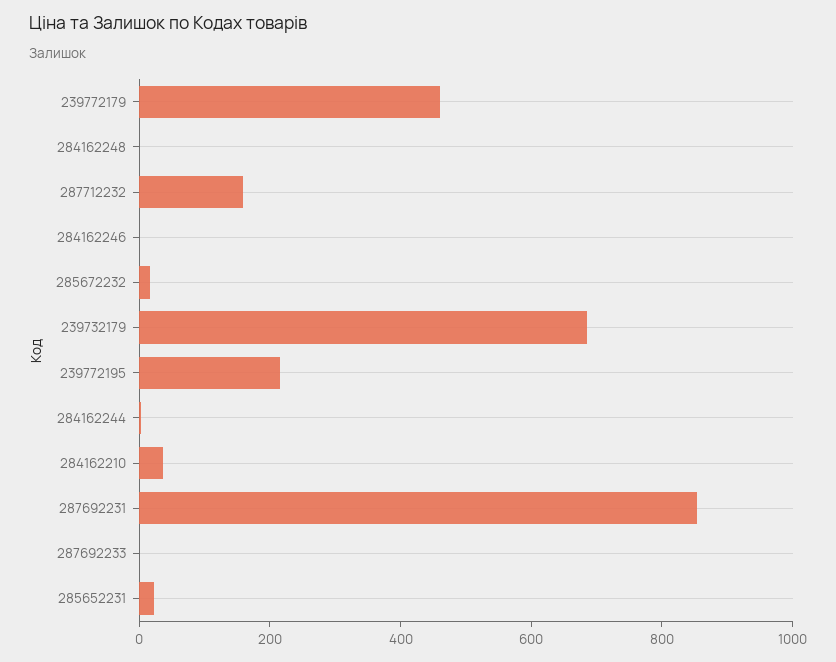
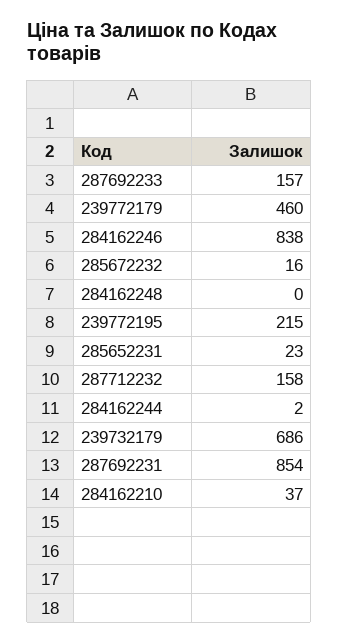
  {
    "239772179": 460,
    "284162248": 0,
    "287712232": 158,
-   "284162246": 0,
+   "284162246": 838,
    "285672232": 16,
    "239732179": 686,
    "239772195": 215,
    "284162244": 2,
    "284162210": 37,
    "287692231": 854,
-   "287692233": 0,
+   "287692233": 157,
    "285652231": 23
  }

